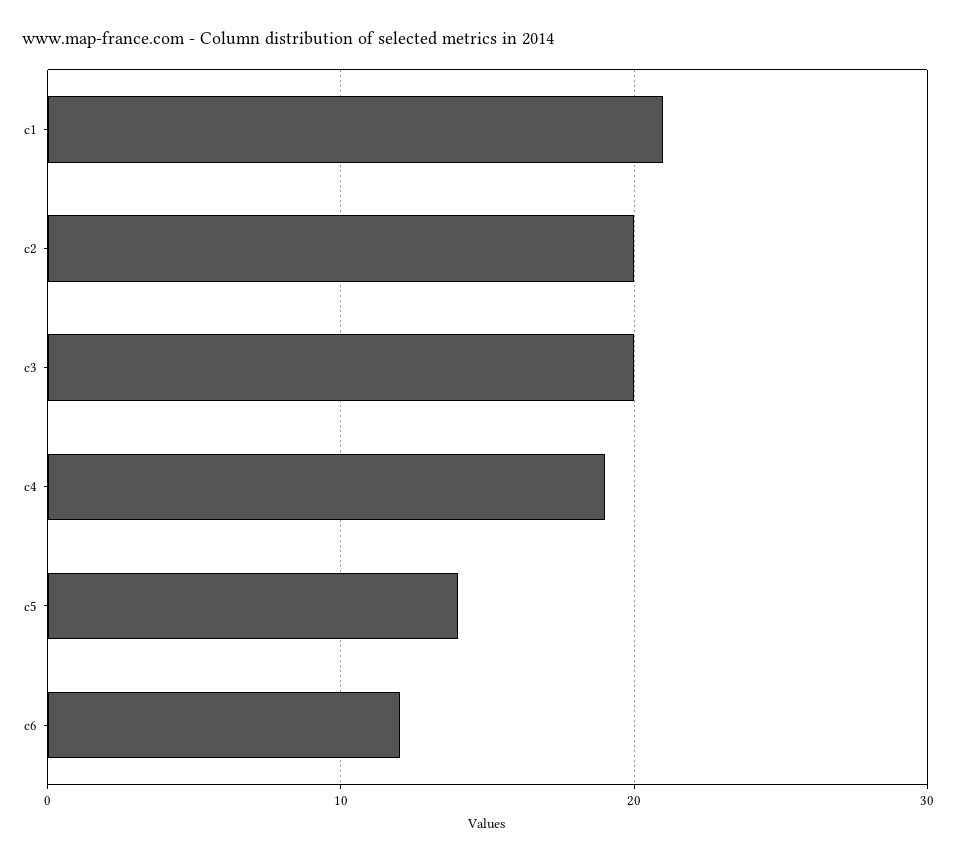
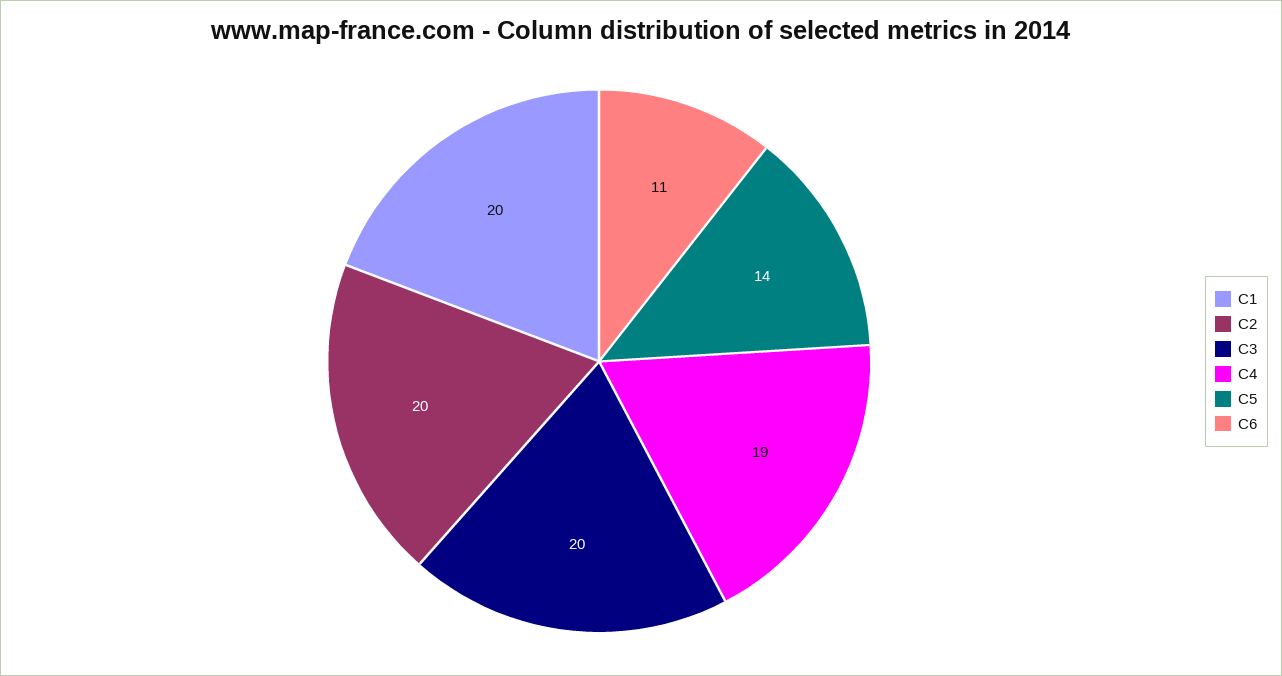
  {
-   "c1": 21,
+   "c1": 20,
    "c2": 20,
    "c3": 20,
    "c4": 19,
    "c5": 14,
-   "c6": 12
+   "c6": 11
  }

